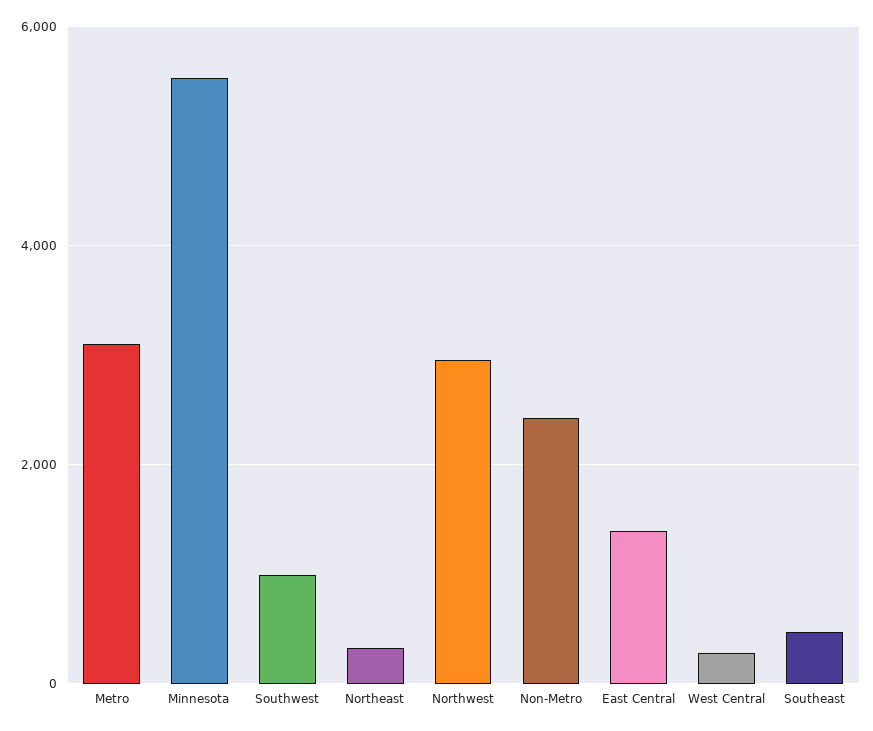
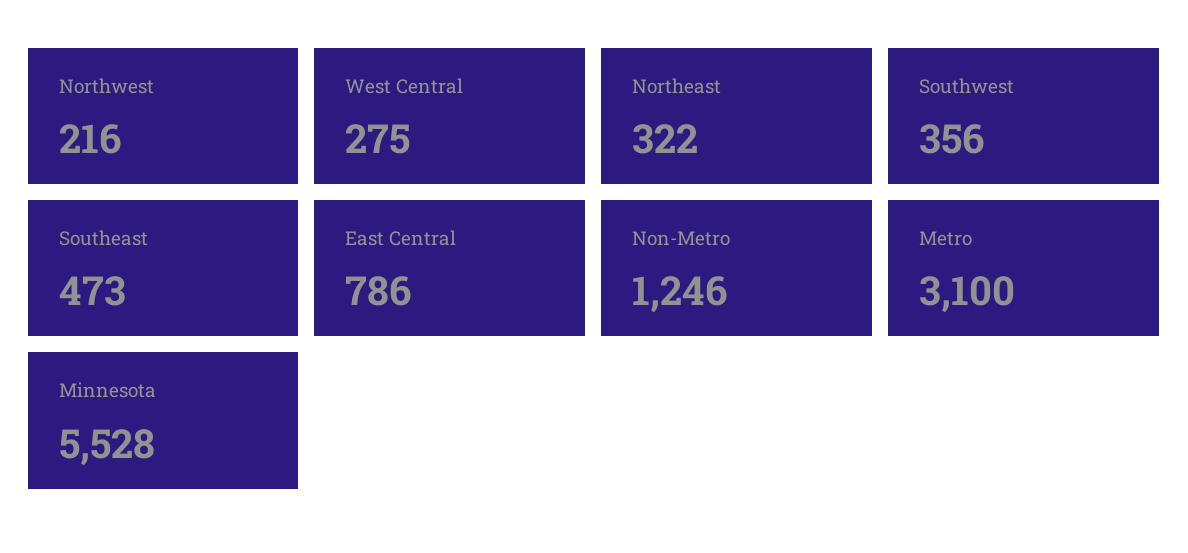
  {
    "Metro": 3100,
    "Minnesota": 5528,
-   "Southwest": 1000,
+   "Southwest": 356,
    "Northeast": 322,
-   "Northwest": 3000,
+   "Northwest": 216,
-   "Non-Metro": 2400,
+   "Non-Metro": 1246,
-   "East Central": 1400,
+   "East Central": 786,
    "West Central": 275,
    "Southeast": 473
  }

